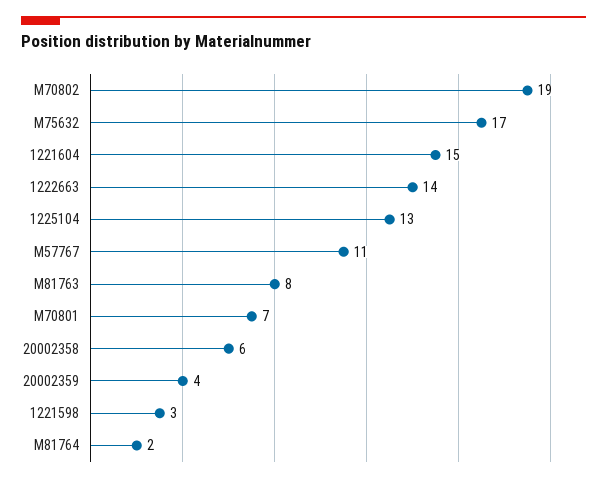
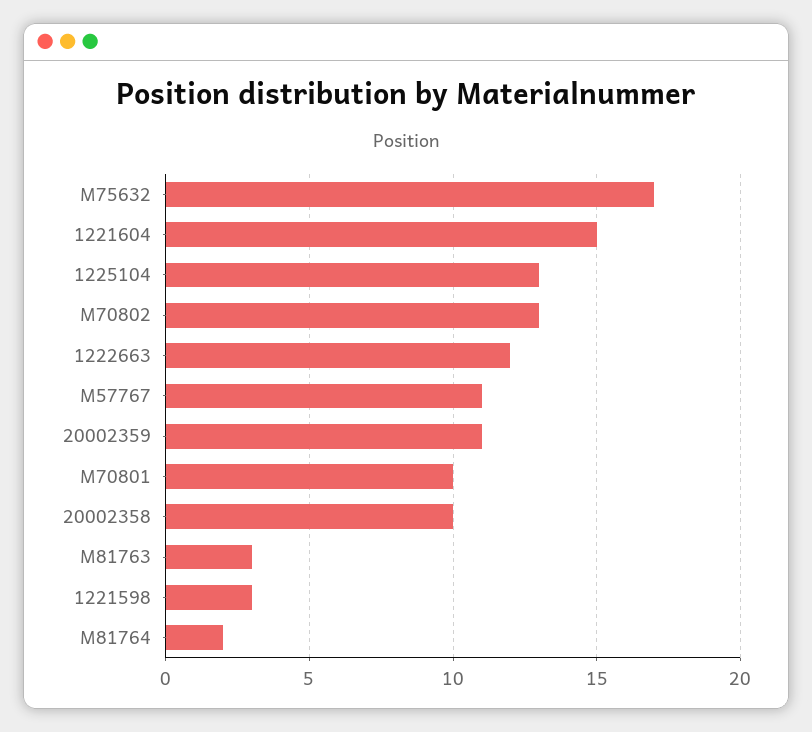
  {
-   "M70802": 19,
+   "M70802": 13,
    "M75632": 17,
    "1221604": 15,
-   "1222663": 14,
+   "1222663": 12,
    "1225104": 13,
    "M57767": 11,
-   "M81763": 8,
+   "M81763": 3,
-   "M70801": 7,
+   "M70801": 10,
-   "20002358": 6,
+   "20002358": 10,
-   "20002359": 4,
+   "20002359": 11,
    "1221598": 3,
    "M81764": 2
  }

